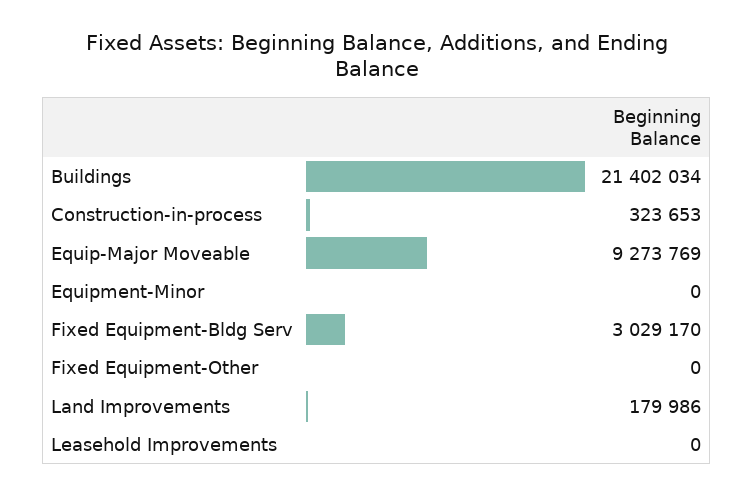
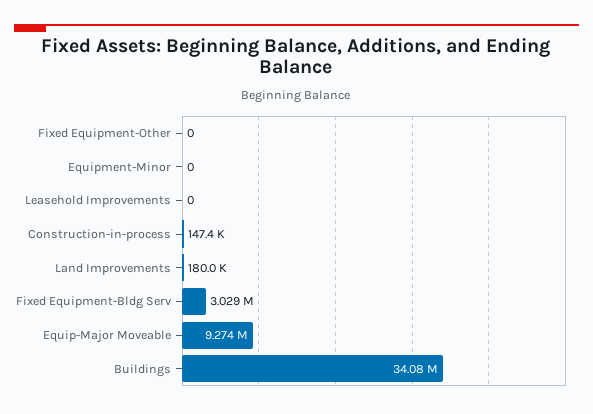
  {
-   "Buildings": 21402034,
+   "Buildings": 34080000,
-   "Construction-in-process": 323653,
+   "Construction-in-process": 147400,
    "Equip-Major Moveable": 9273769,
    "Equipment-Minor": 0,
    "Fixed Equipment-Bldg Serv": 3029170,
    "Fixed Equipment-Other": 0,
    "Land Improvements": 179986,
    "Leasehold Improvements": 0
  }

